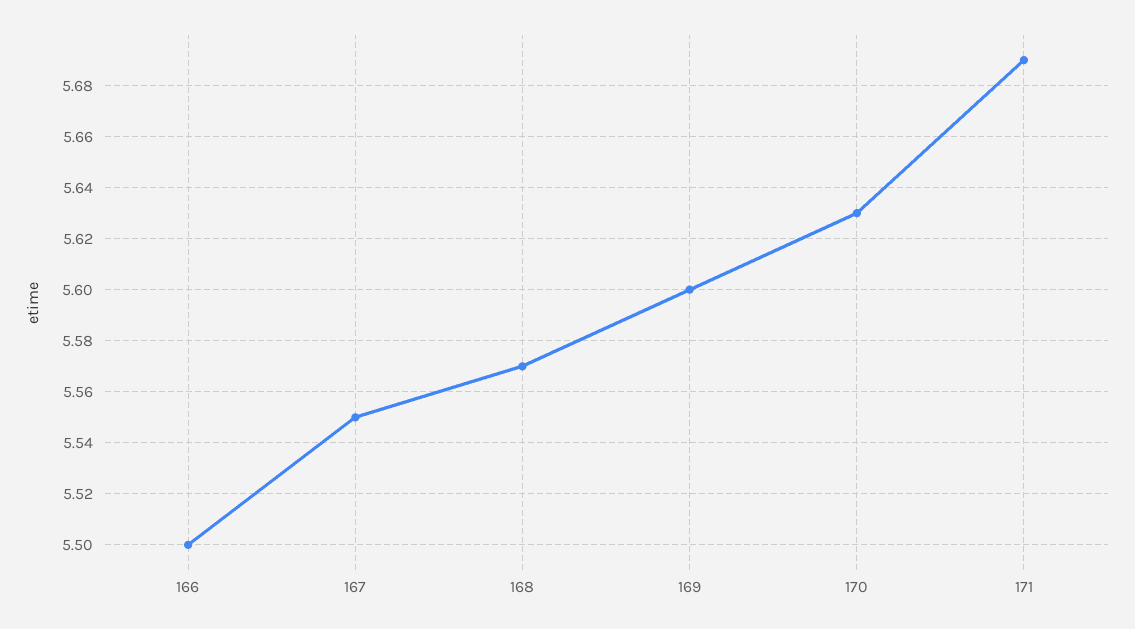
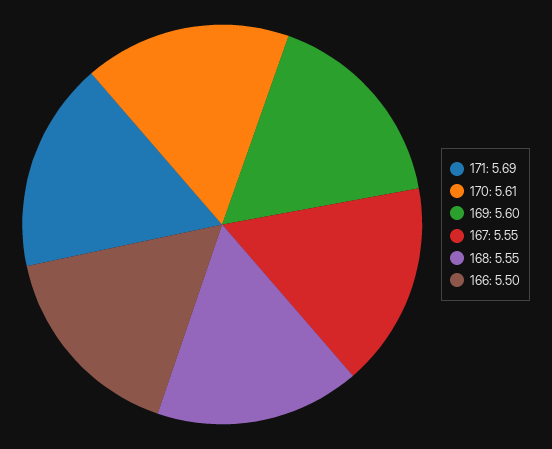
  {
    "166": 5.5,
    "167": 5.55,
-   "168": 5.57,
+   "168": 5.55,
    "169": 5.6,
-   "170": 5.63,
+   "170": 5.61,
    "171": 5.69
  }

